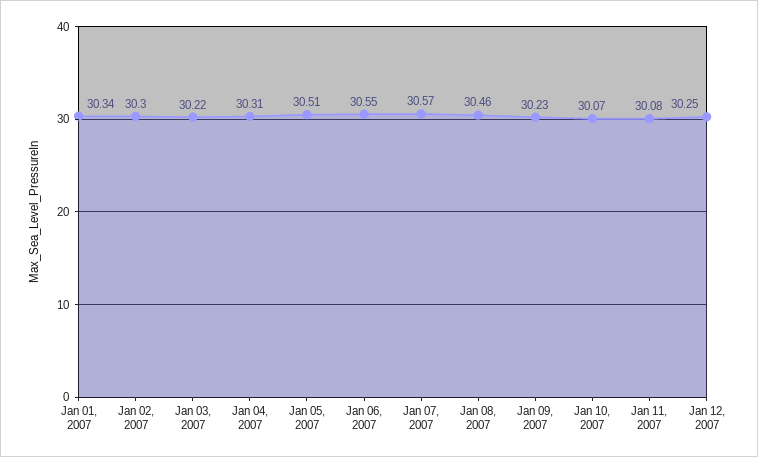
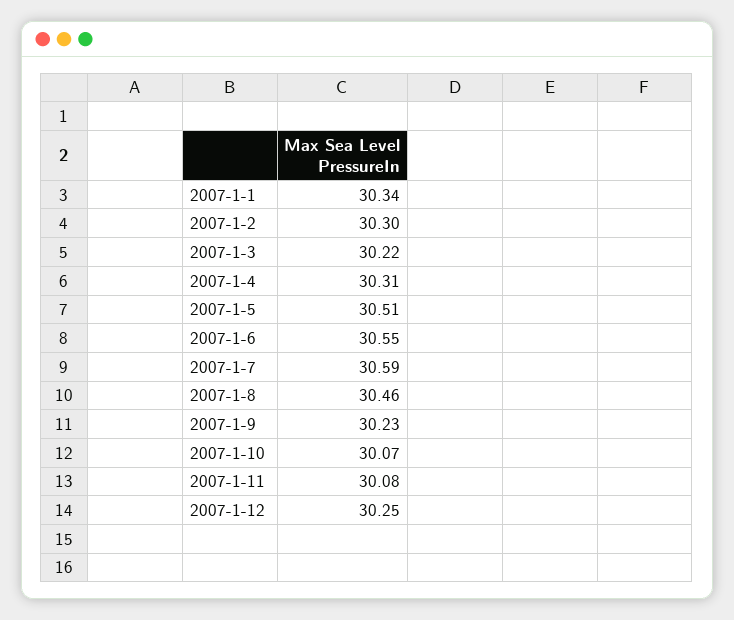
  {
    "Jan 01, 2007": 30.34,
    "Jan 02, 2007": 30.3,
    "Jan 03, 2007": 30.22,
    "Jan 04, 2007": 30.31,
    "Jan 05, 2007": 30.51,
    "Jan 06, 2007": 30.55,
-   "Jan 07, 2007": 30.57,
+   "Jan 07, 2007": 30.59,
    "Jan 08, 2007": 30.46,
    "Jan 09, 2007": 30.23,
    "Jan 10, 2007": 30.07,
    "Jan 11, 2007": 30.08,
    "Jan 12, 2007": 30.25
  }

